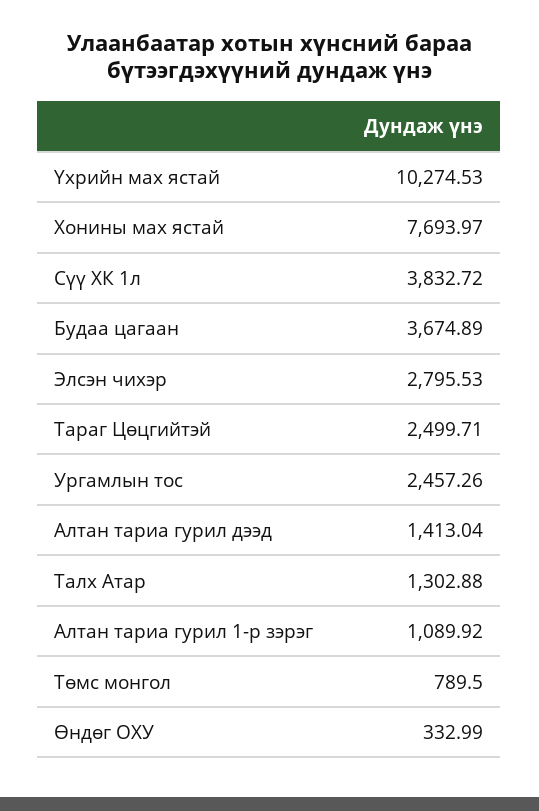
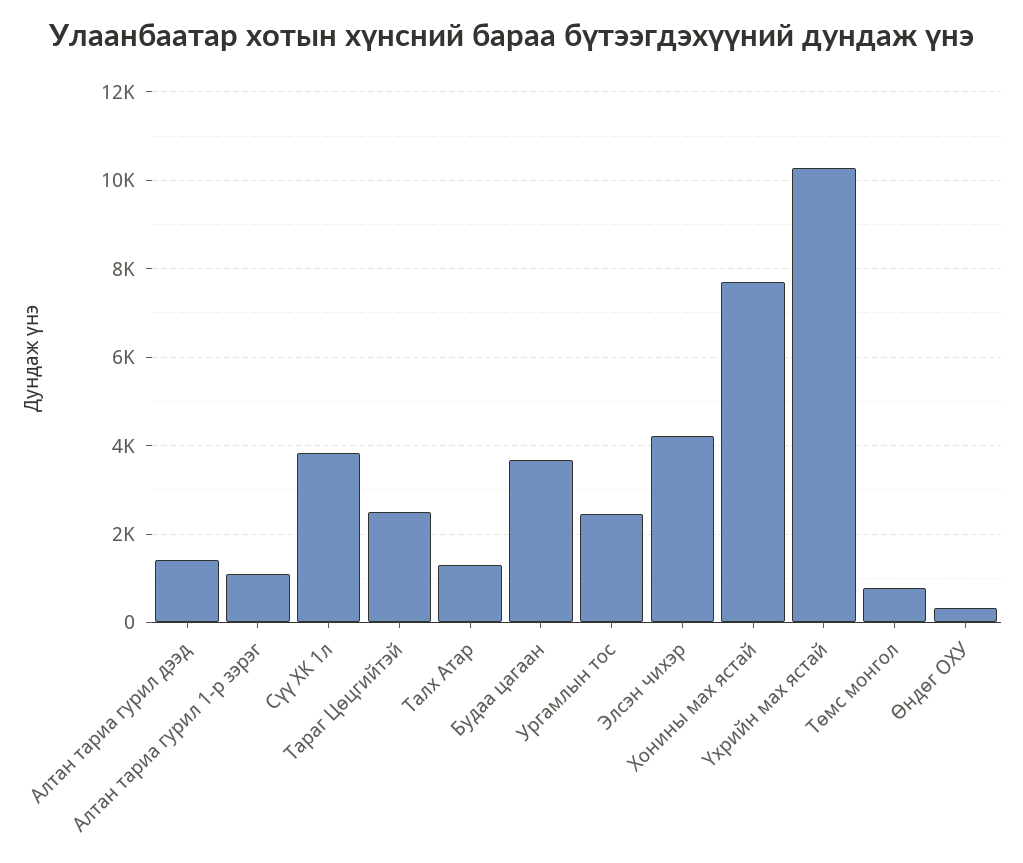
  {
    "Үхрийн мах ястай": 10274.53,
    "Хонины мах ястай": 7693.97,
    "Сүү ХК 1л": 3832.72,
    "Будаа цагаан": 3674.89,
-   "Элсэн чихэр": 2795.53,
+   "Элсэн чихэр": 4200,
    "Тараг Цөцгийтэй": 2499.71,
    "Ургамлын тос": 2457.26,
    "Алтан тариа гурил дээд": 1413.04,
    "Талх Атар": 1302.88,
    "Алтан тариа гурил 1-р зэрэг": 1089.92,
    "Төмс монгол": 789.5,
    "Өндөг ОХУ": 332.99
  }

